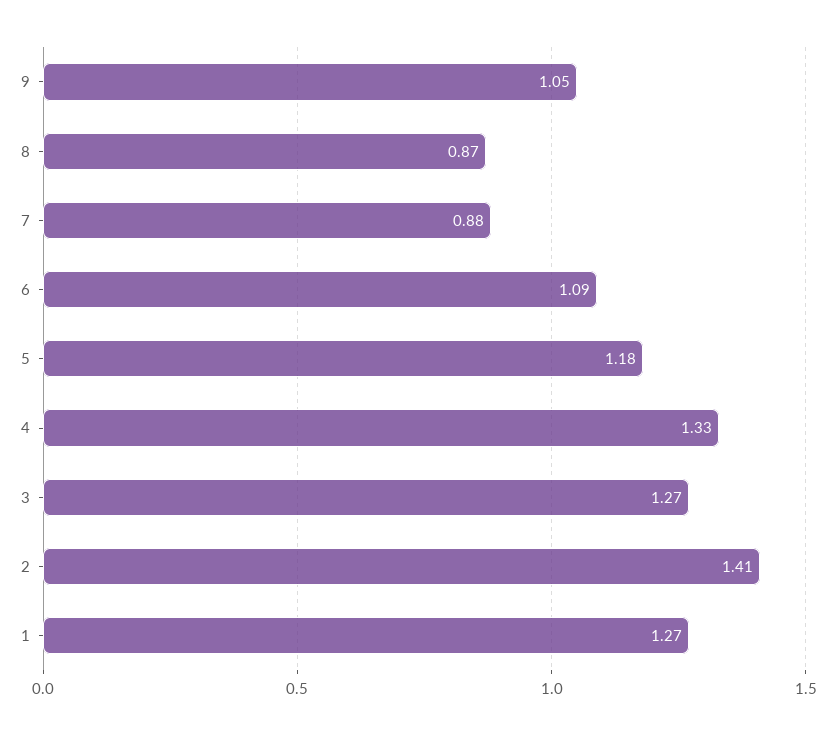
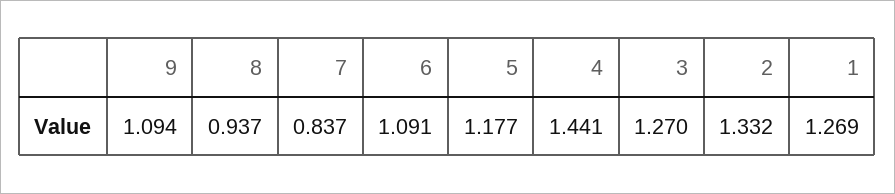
  {
-   "9": 1.05,
+   "9": 1.094,
-   "8": 0.87,
+   "8": 0.937,
-   "7": 0.88,
+   "7": 0.837,
    "6": 1.091,
    "5": 1.177,
-   "4": 1.33,
+   "4": 1.441,
    "3": 1.27,
-   "2": 1.41,
+   "2": 1.332,
    "1": 1.269
  }

